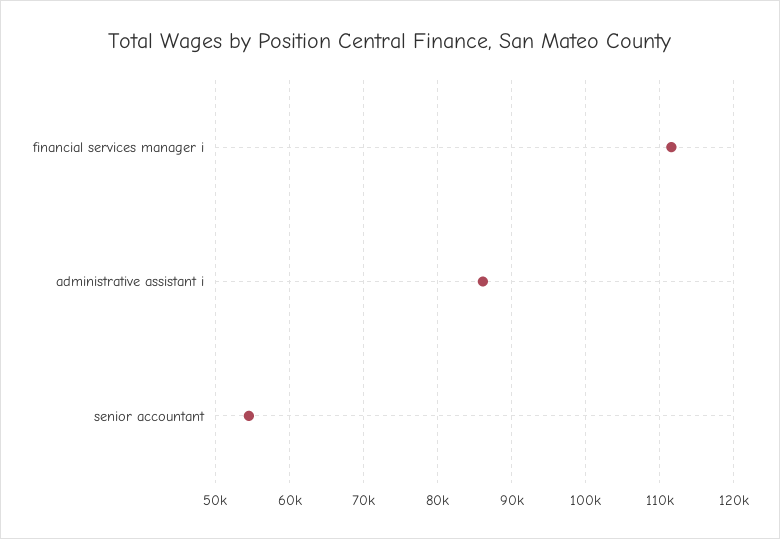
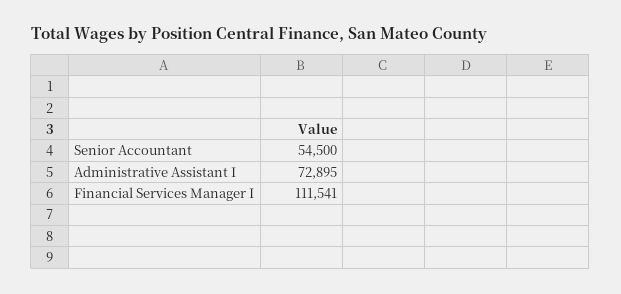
  {
    "financial services manager i": 111541,
-   "administrative assistant i": 86000,
+   "administrative assistant i": 72895,
    "senior accountant": 54500
  }

